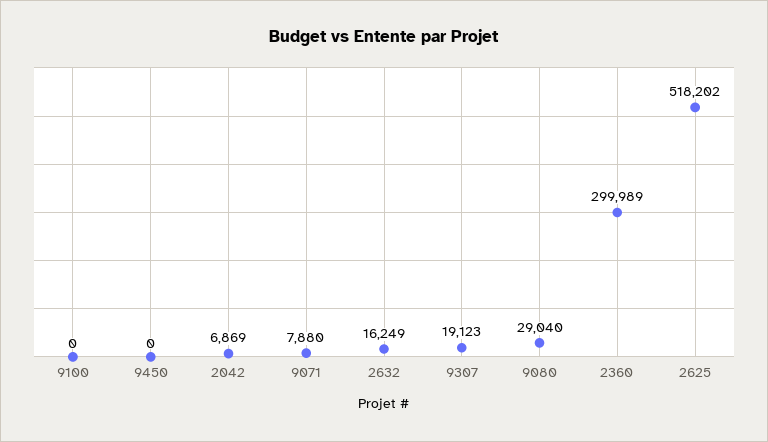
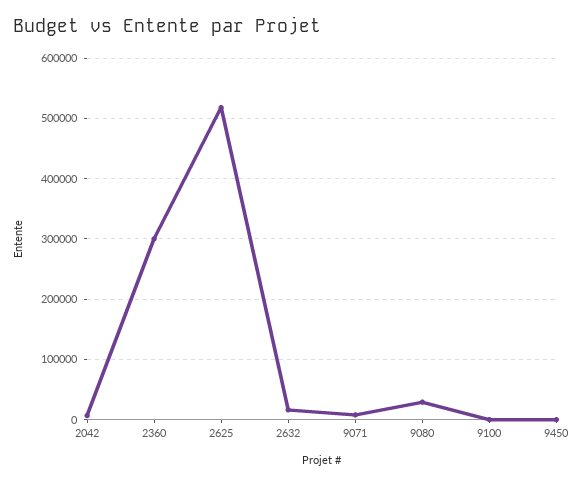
  {
    "9100": 0,
    "9450": 0,
    "2042": 6869,
    "9071": 7880,
    "2632": 16249,
-   "9307": 19123,
    "9080": 29040,
    "2360": 299989,
    "2625": 518202
  }

